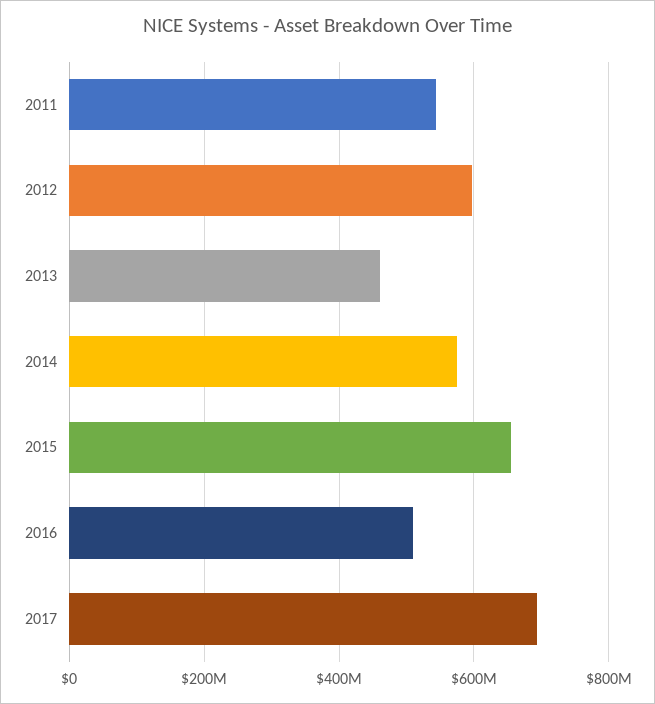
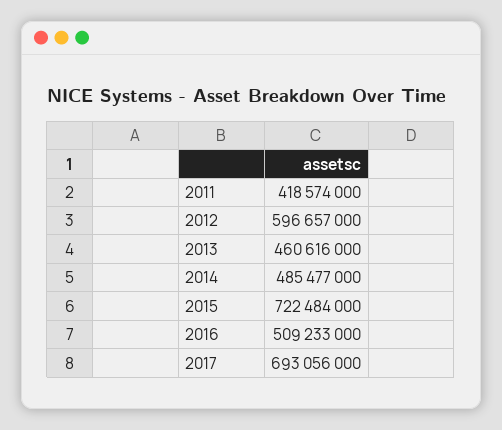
  {
-   "2011": 540000000,
+   "2011": 418574000,
    "2012": 596657000,
    "2013": 460616000,
-   "2014": 580000000,
+   "2014": 485477000,
-   "2015": 660000000,
+   "2015": 722484000,
    "2016": 509233000,
    "2017": 693056000
  }

